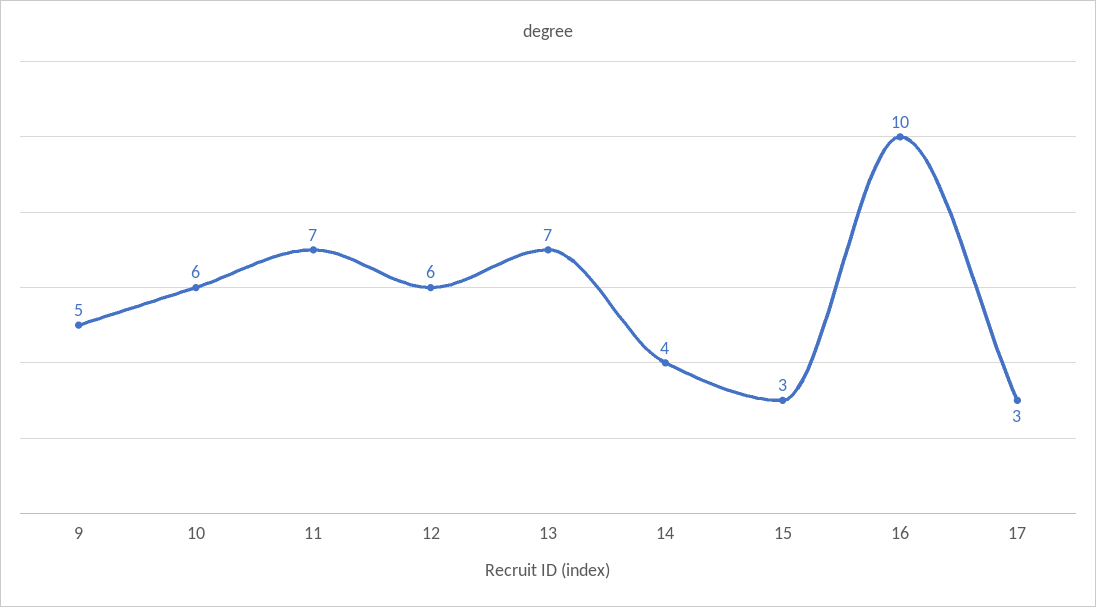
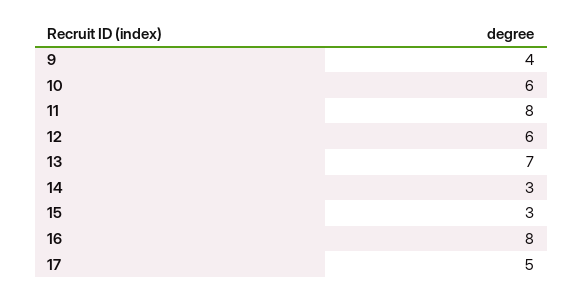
  {
-   "9": 5,
+   "9": 4,
    "10": 6,
-   "11": 7,
+   "11": 8,
    "12": 6,
    "13": 7,
-   "14": 4,
+   "14": 3,
    "15": 3,
-   "16": 10,
+   "16": 8,
-   "17": 3
+   "17": 5
  }

